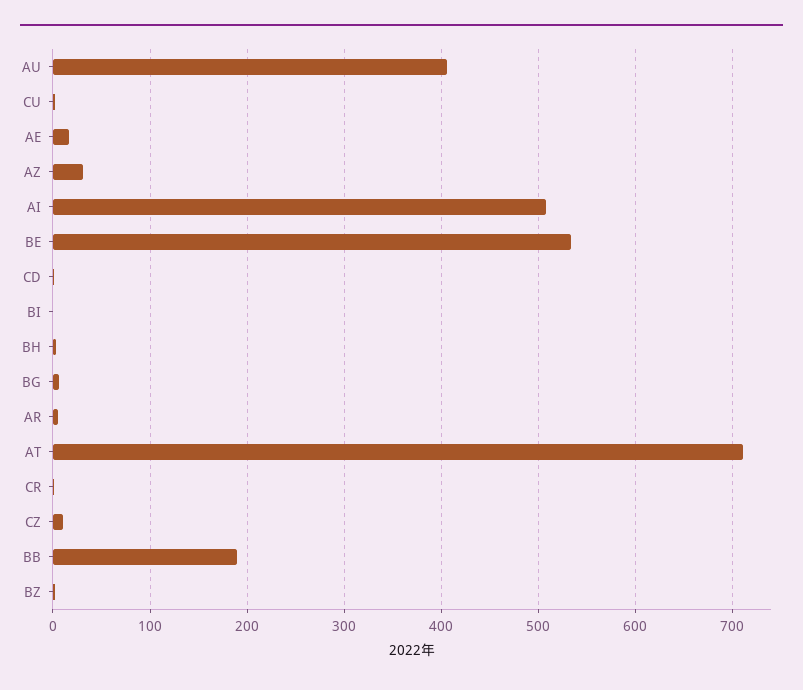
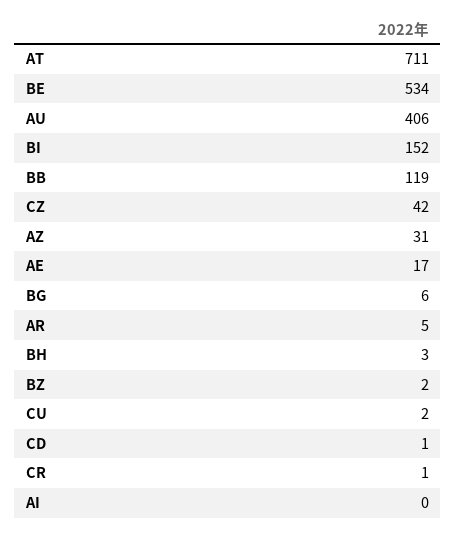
  {
    "AU": 406,
    "CU": 2,
    "AE": 17,
    "AZ": 31,
-   "AI": 510,
+   "AI": 0,
    "BE": 534,
    "CD": 1,
-   "BI": 0,
+   "BI": 152,
    "BH": 3,
    "BG": 6,
    "AR": 5,
    "AT": 711,
    "CR": 1,
-   "CZ": 10,
+   "CZ": 42,
-   "BB": 190,
+   "BB": 119,
    "BZ": 2
  }

